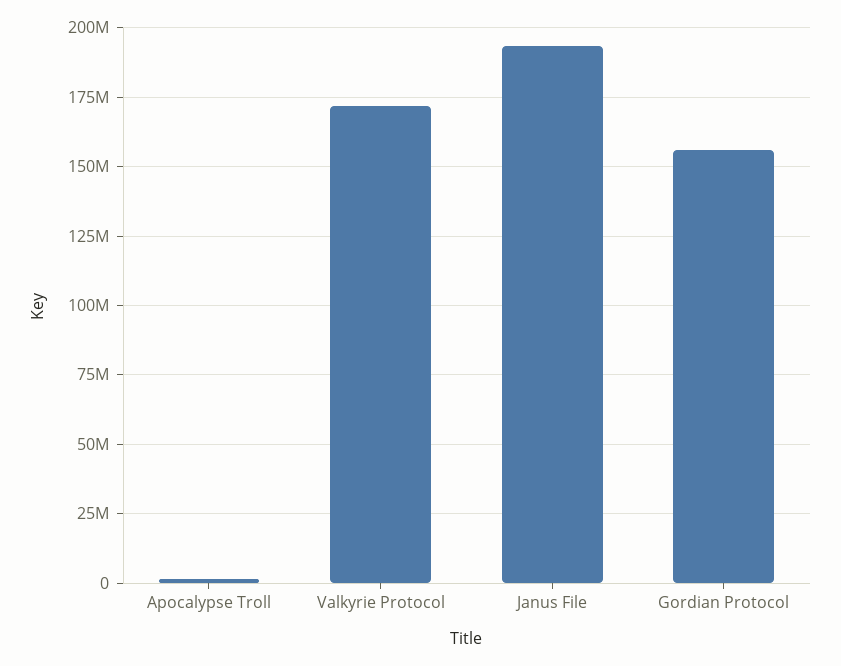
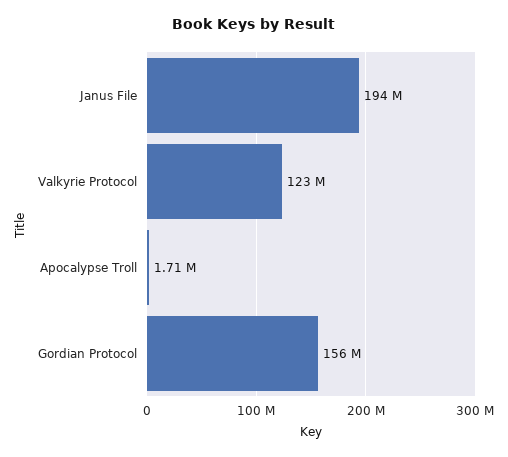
  {
    "Apocalypse Troll": 1710000,
-   "Valkyrie Protocol": 172500000,
+   "Valkyrie Protocol": 123000000,
    "Janus File": 194000000,
    "Gordian Protocol": 156000000
  }

